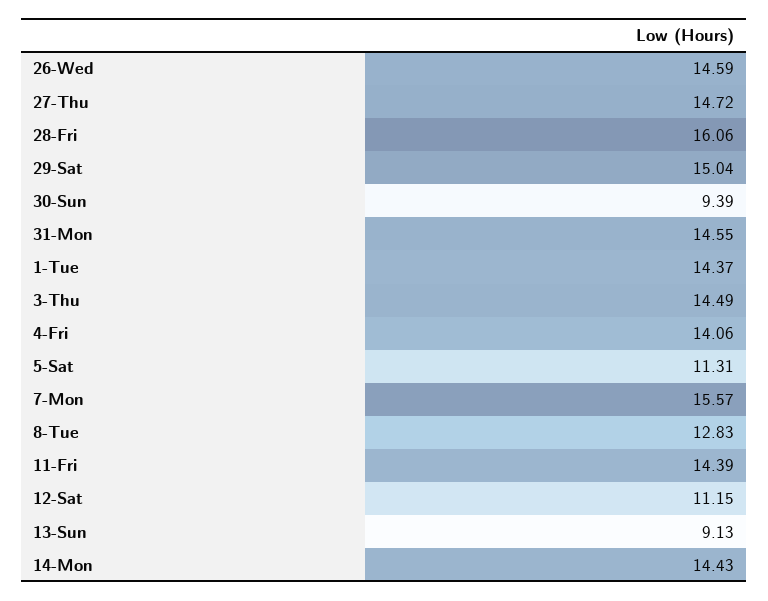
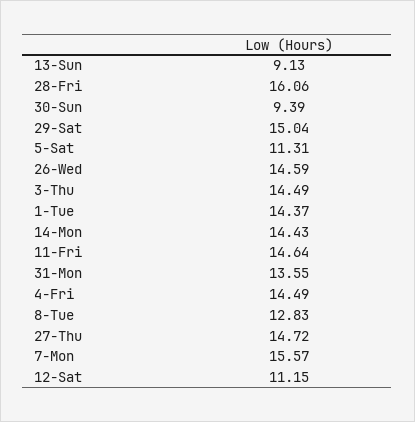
  {
    "26-Wed": 14.59,
    "27-Thu": 14.72,
    "28-Fri": 16.06,
    "29-Sat": 15.04,
    "30-Sun": 9.39,
-   "31-Mon": 14.55,
+   "31-Mon": 13.55,
    "1-Tue": 14.37,
    "3-Thu": 14.49,
-   "4-Fri": 14.06,
+   "4-Fri": 14.49,
    "5-Sat": 11.31,
    "7-Mon": 15.57,
    "8-Tue": 12.83,
-   "11-Fri": 14.39,
+   "11-Fri": 14.64,
    "12-Sat": 11.15,
    "13-Sun": 9.13,
    "14-Mon": 14.43
  }

